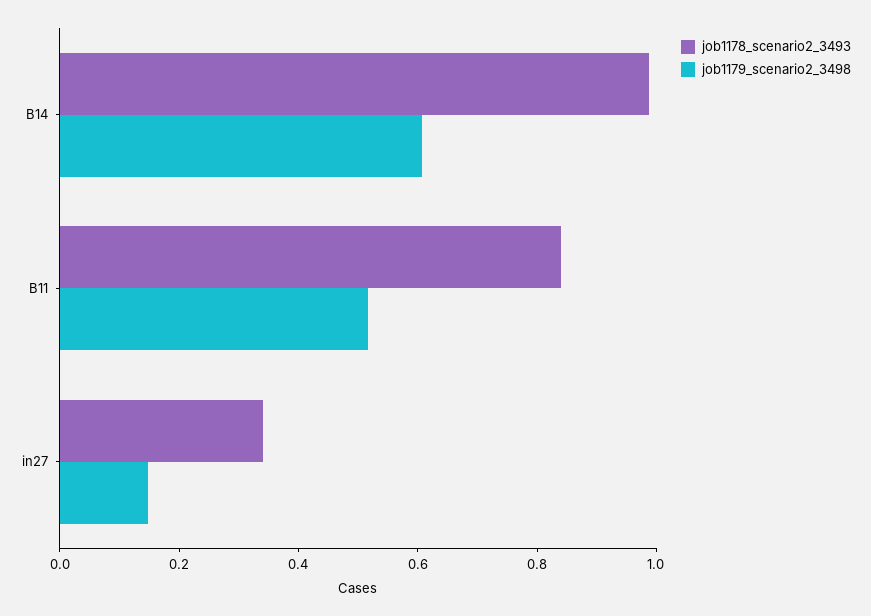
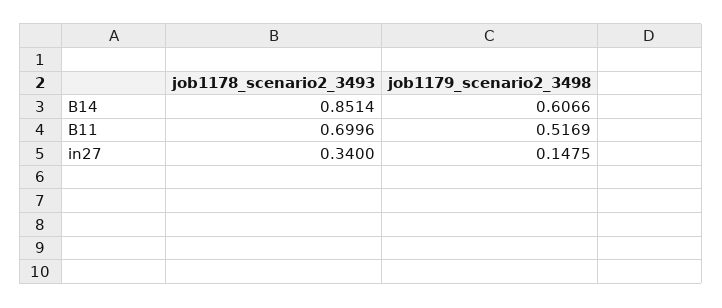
  {
    "job1178_scenario2_3493": {
-     "B14": 1,
+     "B14": 0.8514,
-     "B11": 0.85,
+     "B11": 0.6996,
      "in27": 0.34
    },
    "job1179_scenario2_3498": {
      "B14": 0.6066,
      "B11": 0.5169,
      "in27": 0.1475
    }
  }

